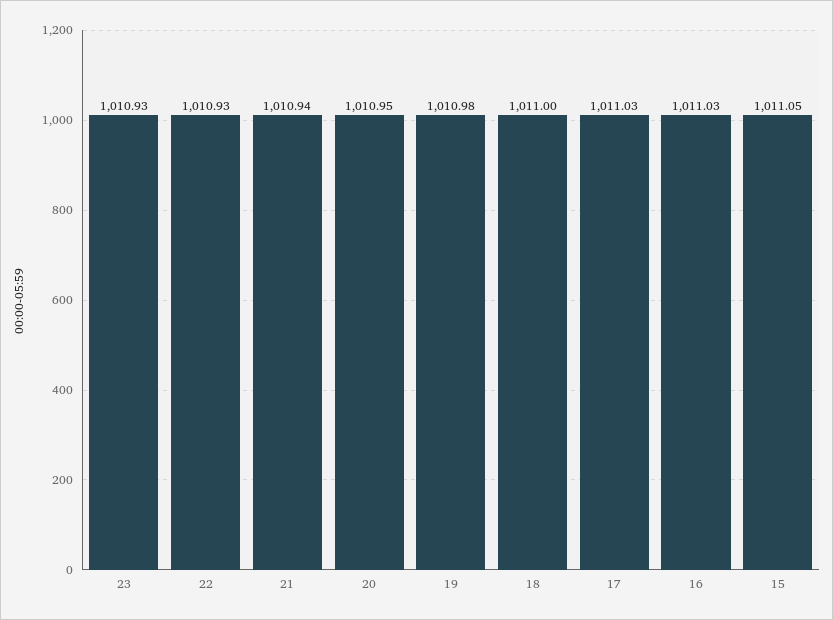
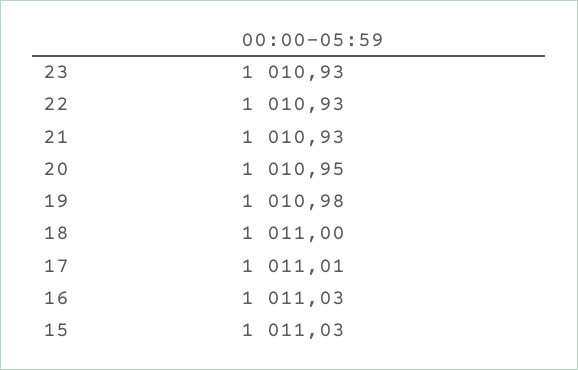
  {
    "23": 1010.93,
    "22": 1010.93,
-   "21": 1010.94,
+   "21": 1010.93,
    "20": 1010.95,
    "19": 1010.98,
    "18": 1011,
-   "17": 1011.03,
+   "17": 1011.01,
    "16": 1011.03,
-   "15": 1011.05
+   "15": 1011.03
  }

